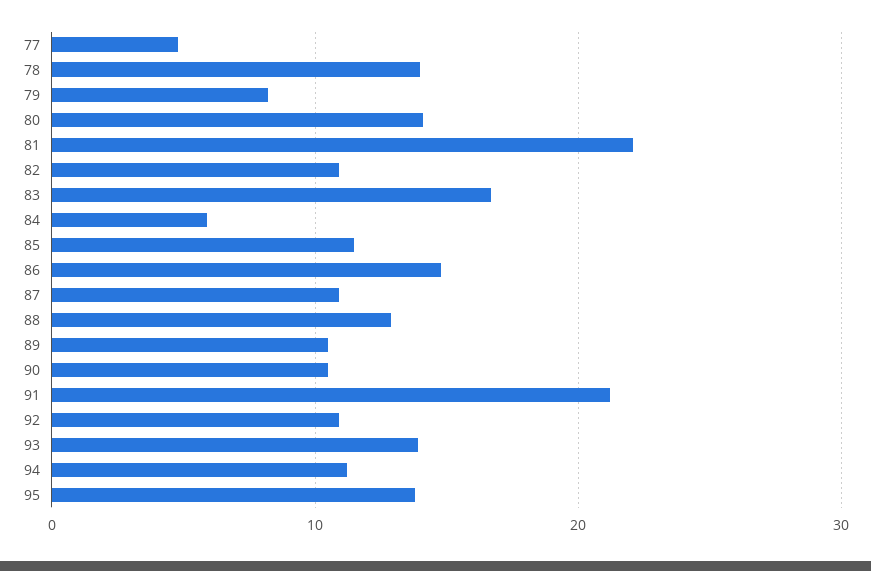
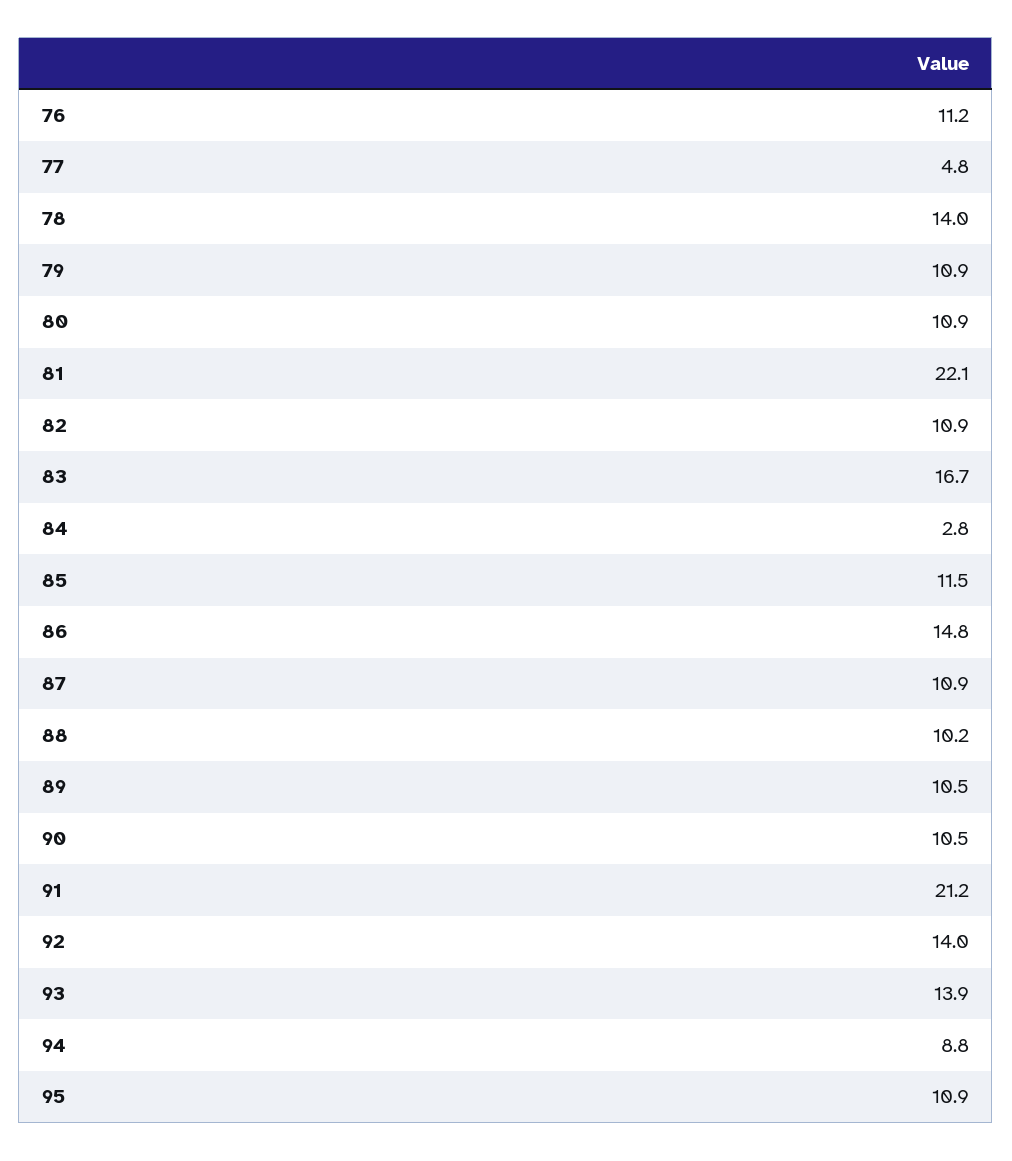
  {
    "77": 4.8,
    "78": 14,
-   "79": 8,
+   "79": 10.9,
-   "80": 14,
+   "80": 10.9,
    "81": 22.1,
    "82": 10.9,
    "83": 16.7,
-   "84": 6,
+   "84": 2.8,
    "85": 11.5,
    "86": 14.8,
    "87": 10.9,
-   "88": 13,
+   "88": 10.2,
    "89": 10.5,
    "90": 10.5,
    "91": 21.2,
-   "92": 11,
+   "92": 14,
    "93": 13.9,
-   "94": 11,
+   "94": 8.8,
-   "95": 14
+   "95": 10.9,
+   "76": 11.2
  }

